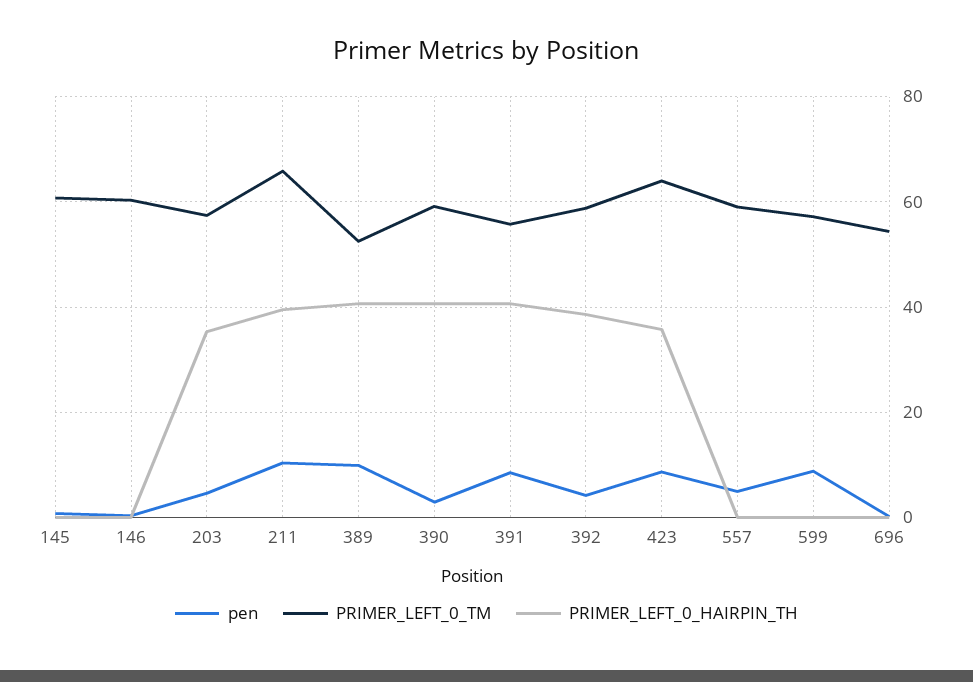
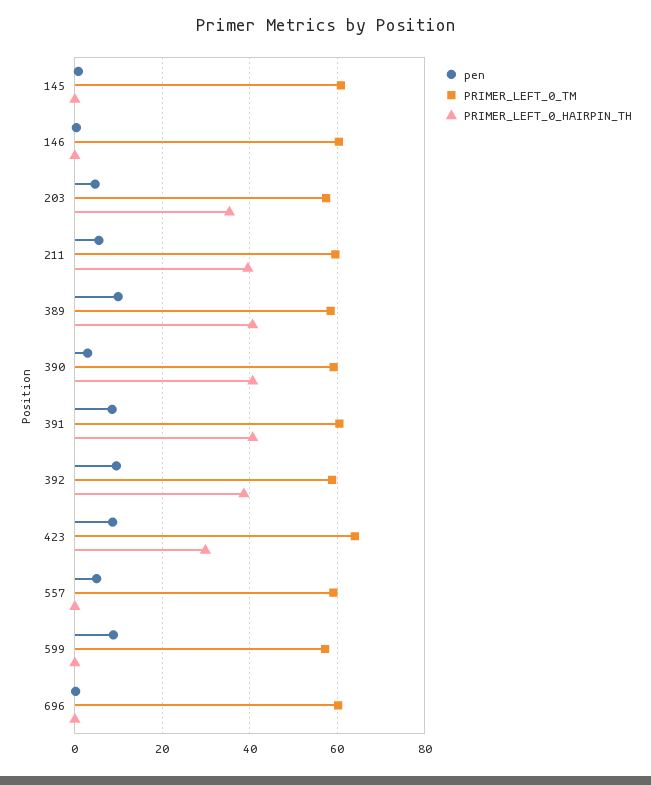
  {
    "pen": {
      "145": 0,
      "146": 0,
      "203": 4,
-     "211": 10,
+     "211": 6,
      "389": 10,
      "390": 2,
      "391": 8,
-     "392": 4,
+     "392": 10,
      "423": 8,
      "557": 4,
      "599": 8,
      "696": 0
    },
    "PRIMER_LEFT_0_TM": {
      "145": 60,
      "146": 60,
      "203": 58,
-     "211": 66,
+     "211": 60,
-     "389": 52,
+     "389": 58,
      "390": 60,
-     "391": 56,
+     "391": 60,
      "392": 58,
      "423": 64,
      "557": 60,
      "599": 58,
-     "696": 54
+     "696": 60
    },
    "PRIMER_LEFT_0_HAIRPIN_TH": {
      "145": 0,
      "146": 0,
      "203": 36,
      "211": 40,
      "389": 40,
      "390": 40,
      "391": 40,
      "392": 38,
-     "423": 36,
+     "423": 30,
      "557": 0,
      "599": 0,
      "696": 0
    }
  }

